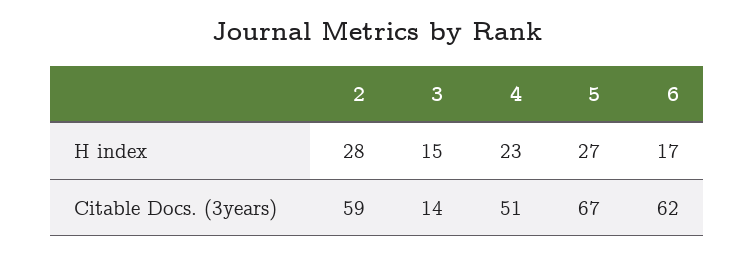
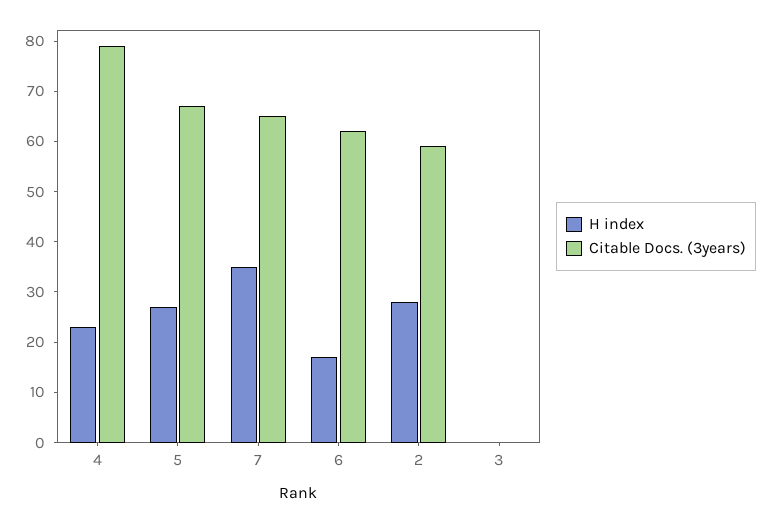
  {
    "H index": {
      "2": 28,
-     "3": 15,
+     "3": 0,
      "4": 23,
      "5": 27,
-     "6": 17
+     "6": 17,
+     "7": 35
    },
    "Citable Docs. (3years)": {
      "2": 59,
-     "3": 14,
+     "3": 0,
-     "4": 51,
+     "4": 80,
      "5": 67,
-     "6": 62
+     "6": 62,
+     "7": 65
    }
  }

